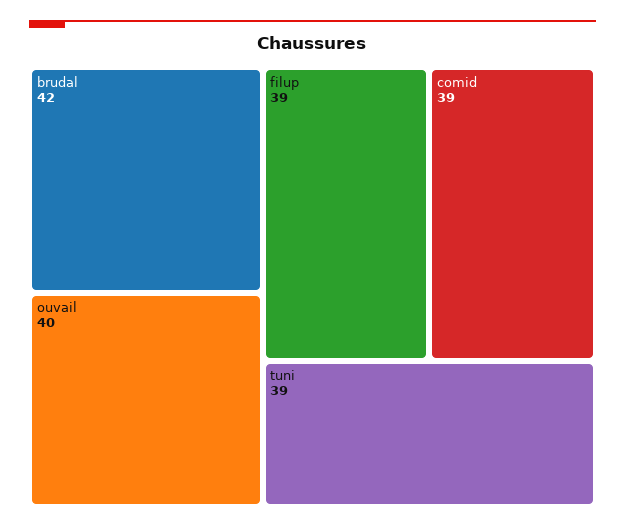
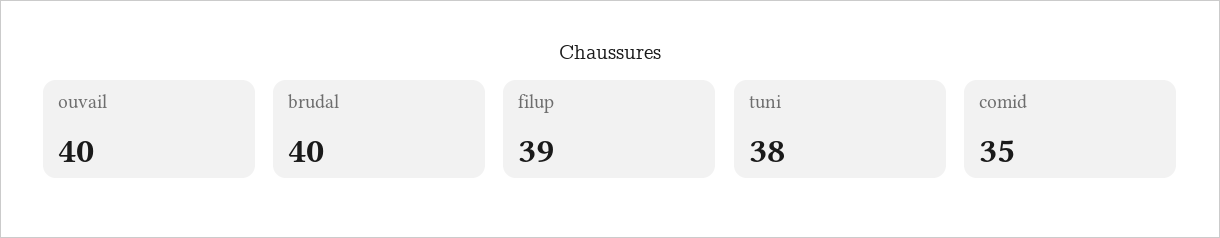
  {
-   "brudal": 42,
+   "brudal": 40,
    "ouvail": 40,
    "filup": 39,
-   "comid": 39,
+   "comid": 35,
-   "tuni": 39
+   "tuni": 38
  }

